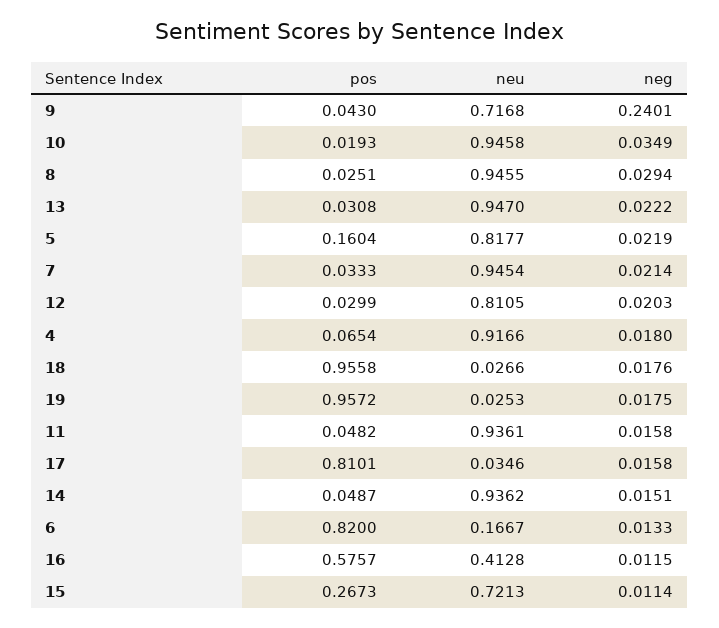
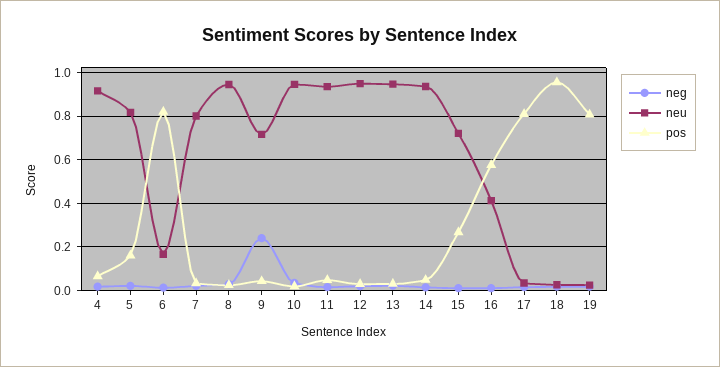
  {
    "pos": {
      "9": 0.043,
      "10": 0.0193,
      "8": 0.0251,
      "13": 0.0308,
      "5": 0.1604,
      "7": 0.0333,
      "12": 0.0299,
      "4": 0.0654,
      "18": 0.9558,
-     "19": 0.9572,
+     "19": 0.8,
      "11": 0.0482,
      "17": 0.8101,
      "14": 0.0487,
      "6": 0.82,
      "16": 0.5757,
      "15": 0.2673
    },
    "neu": {
      "9": 0.7168,
      "10": 0.9458,
      "8": 0.9455,
      "13": 0.947,
      "5": 0.8177,
-     "7": 0.9454,
+     "7": 0.8,
-     "12": 0.8105,
+     "12": 0.95,
      "4": 0.9166,
      "18": 0.0266,
      "19": 0.0253,
      "11": 0.9361,
      "17": 0.0346,
      "14": 0.9362,
      "6": 0.1667,
      "16": 0.4128,
      "15": 0.7213
    },
    "neg": {
      "9": 0.2401,
      "10": 0.0349,
      "8": 0.0294,
      "13": 0.0222,
      "5": 0.0219,
      "7": 0.0214,
      "12": 0.0203,
      "4": 0.018,
      "18": 0.0176,
      "19": 0.0175,
      "11": 0.0158,
      "17": 0.0158,
      "14": 0.0151,
      "6": 0.0133,
      "16": 0.0115,
      "15": 0.0114
    }
  }

